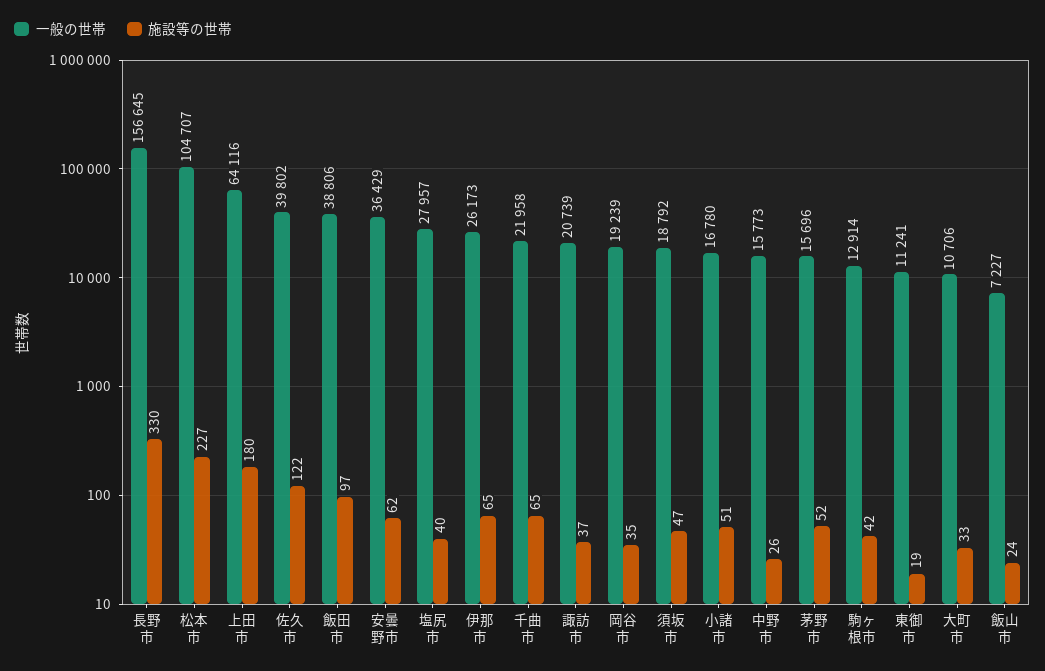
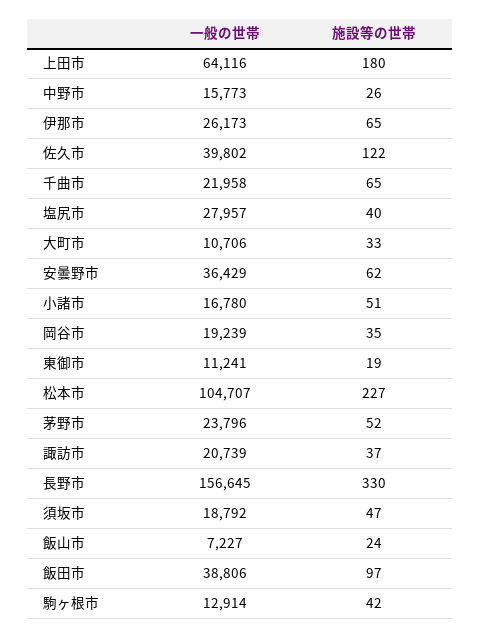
  {
    "一般の世帯": {
      "長野市": 156645,
      "松本市": 104707,
      "上田市": 64116,
      "佐久市": 39802,
      "飯田市": 38806,
      "安曇野市": 36429,
      "塩尻市": 27957,
      "伊那市": 26173,
      "千曲市": 21958,
      "諏訪市": 20739,
      "岡谷市": 19239,
      "須坂市": 18792,
      "小諸市": 16780,
      "中野市": 15773,
-     "茅野市": 15696,
+     "茅野市": 23796,
      "駒ヶ根市": 12914,
      "東御市": 11241,
      "大町市": 10706,
      "飯山市": 7227
    },
    "施設等の世帯": {
      "長野市": 330,
      "松本市": 227,
      "上田市": 180,
      "佐久市": 122,
      "飯田市": 97,
      "安曇野市": 62,
      "塩尻市": 40,
      "伊那市": 65,
      "千曲市": 65,
      "諏訪市": 37,
      "岡谷市": 35,
      "須坂市": 47,
      "小諸市": 51,
      "中野市": 26,
      "茅野市": 52,
      "駒ヶ根市": 42,
      "東御市": 19,
      "大町市": 33,
      "飯山市": 24
    }
  }

